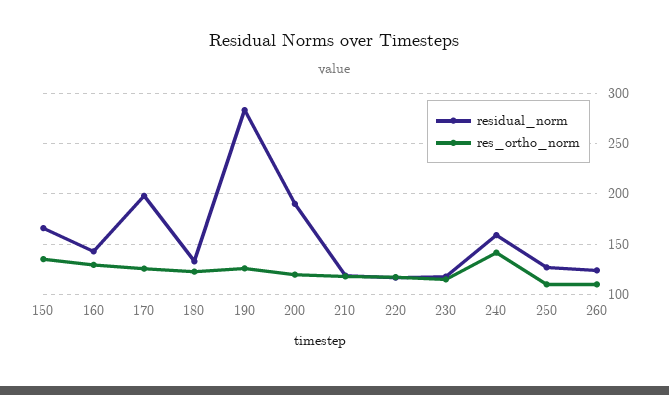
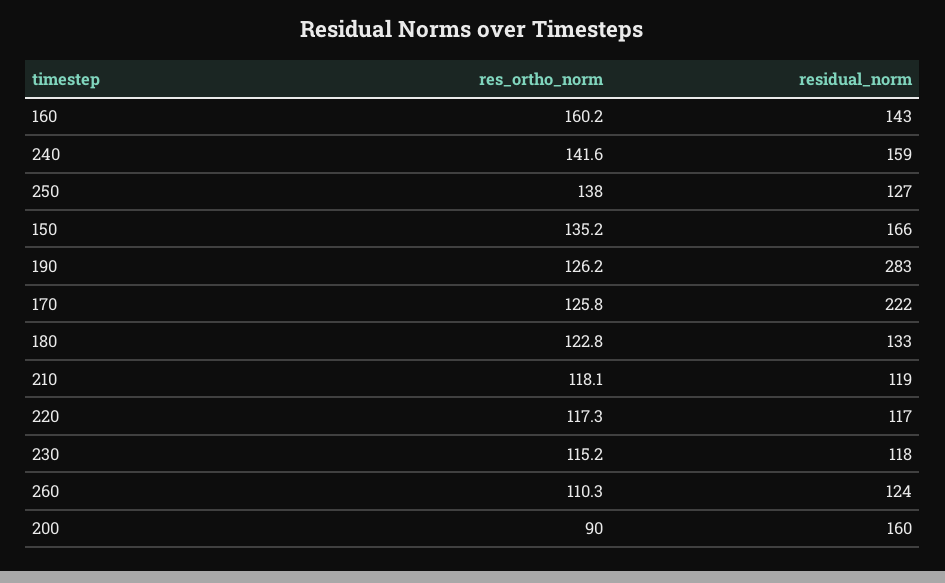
  {
    "residual_norm": {
      "150": 166,
      "160": 143,
-     "170": 200,
+     "170": 222,
      "180": 133,
      "190": 283,
-     "200": 190,
+     "200": 160,
      "210": 119,
      "220": 117,
      "230": 118,
      "240": 159,
      "250": 127,
      "260": 124
    },
    "res_ortho_norm": {
      "150": 135.2,
-     "160": 130,
+     "160": 160.2,
      "170": 125.8,
      "180": 122.8,
      "190": 126.2,
-     "200": 120,
+     "200": 90,
      "210": 118.1,
      "220": 117.3,
      "230": 115.2,
      "240": 141.6,
-     "250": 110,
+     "250": 138,
      "260": 110.3
    }
  }

